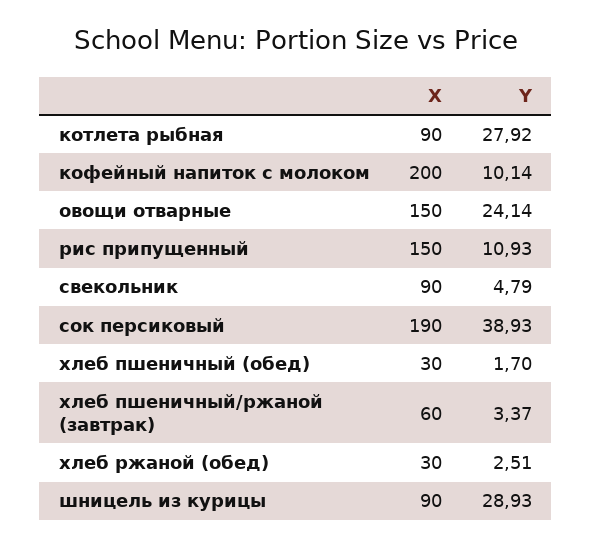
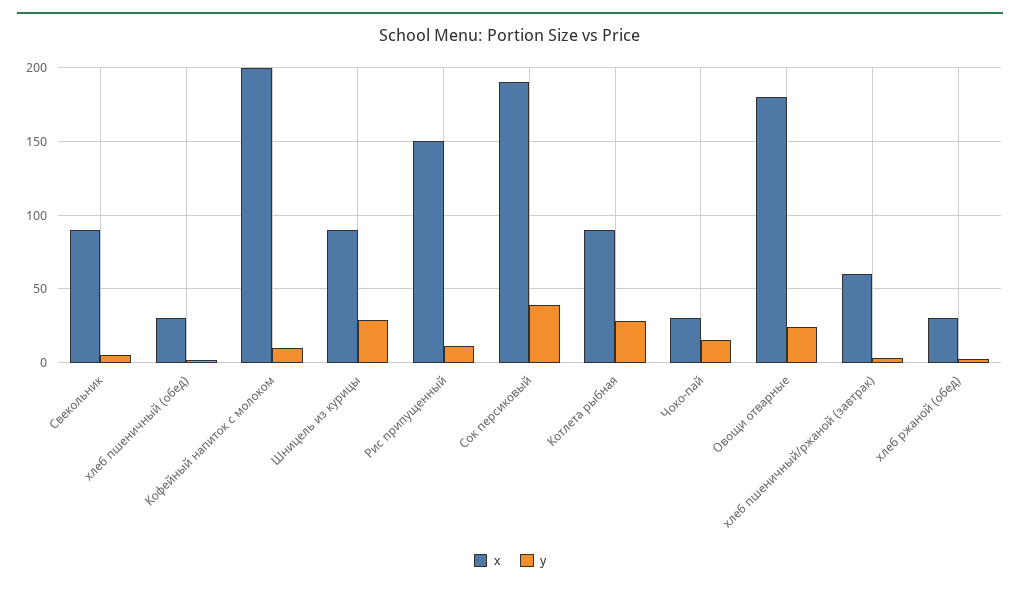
  {
    "X": {
      "котлета рыбная": 90,
      "кофейный напиток с молоком": 200,
-     "овощи отварные": 150,
+     "овощи отварные": 180,
      "рис припущенный": 150,
      "свекольник": 90,
      "сок персиковый": 190,
      "хлеб пшеничный (обед)": 30,
      "хлеб пшеничный/ржаной (завтрак)": 60,
      "хлеб ржаной (обед)": 30,
-     "шницель из курицы": 90
+     "шницель из курицы": 90,
+     "Чоко-пай": 30
    },
    "Y": {
      "котлета рыбная": 27.92,
      "кофейный напиток с молоком": 10.14,
      "овощи отварные": 24.14,
      "рис припущенный": 10.93,
      "свекольник": 4.79,
      "сок персиковый": 38.93,
      "хлеб пшеничный (обед)": 1.7,
      "хлеб пшеничный/ржаной (завтрак)": 3.37,
      "хлеб ржаной (обед)": 2.51,
-     "шницель из курицы": 28.93
+     "шницель из курицы": 28.93,
+     "Чоко-пай": 15
    }
  }

